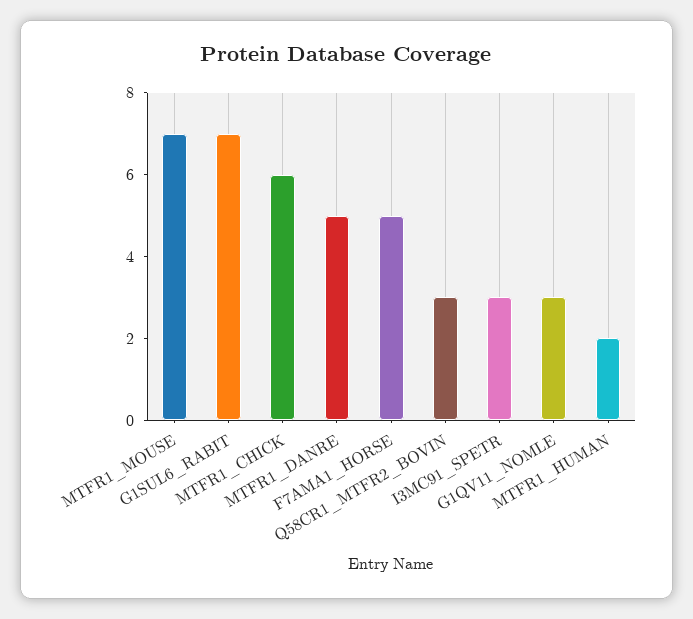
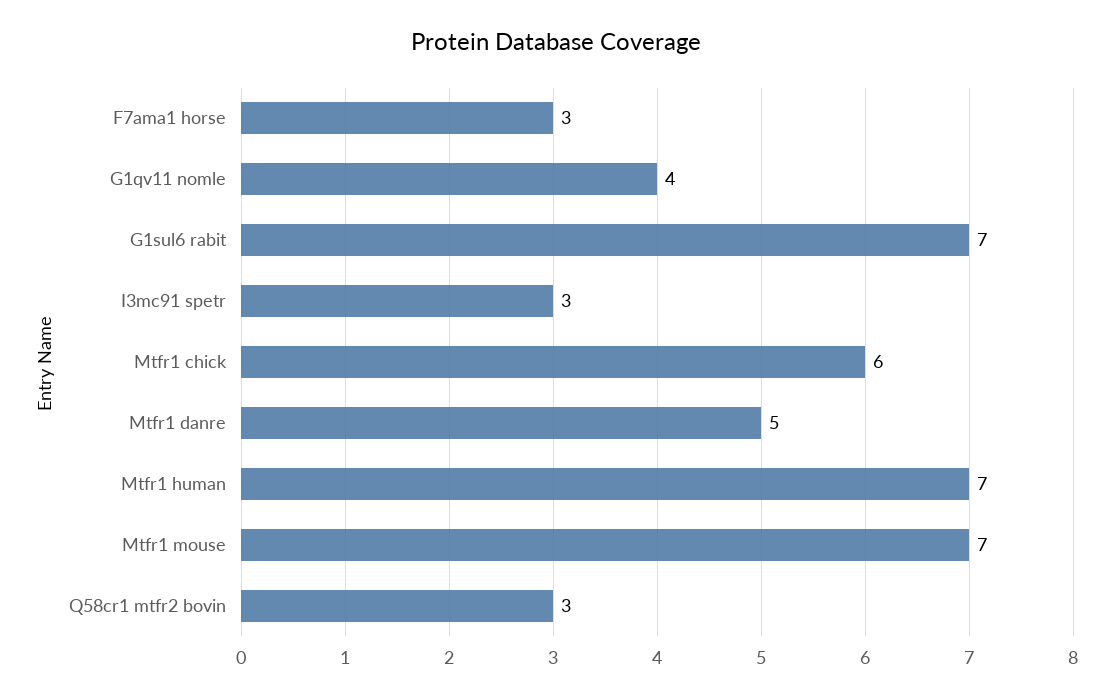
  {
    "MTFR1_MOUSE": 7,
    "G1SUL6_RABIT": 7,
    "MTFR1_CHICK": 6,
    "MTFR1_DANRE": 5,
-   "F7AMA1_HORSE": 5,
+   "F7AMA1_HORSE": 3,
    "Q58CR1_MTFR2_BOVIN": 3,
    "I3MC91_SPETR": 3,
-   "G1QV11_NOMLE": 3,
+   "G1QV11_NOMLE": 4,
-   "MTFR1_HUMAN": 2
+   "MTFR1_HUMAN": 7
  }

